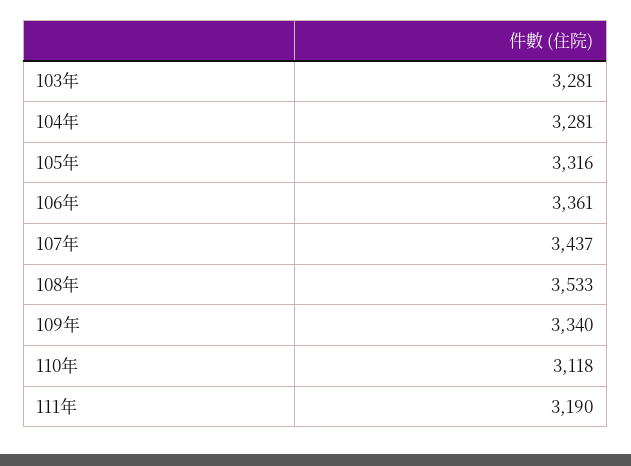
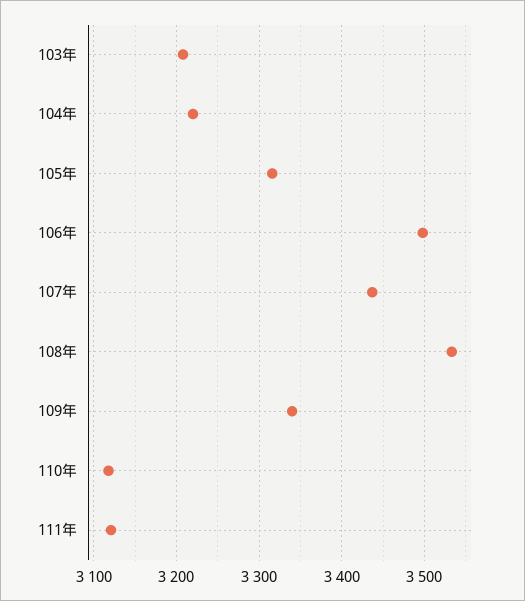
  {
-   "103年": 3281,
+   "103年": 3210,
-   "104年": 3281,
+   "104年": 3220,
    "105年": 3316,
-   "106年": 3361,
+   "106年": 3500,
    "107年": 3437,
    "108年": 3533,
    "109年": 3340,
    "110年": 3118,
-   "111年": 3190
+   "111年": 3120
  }

